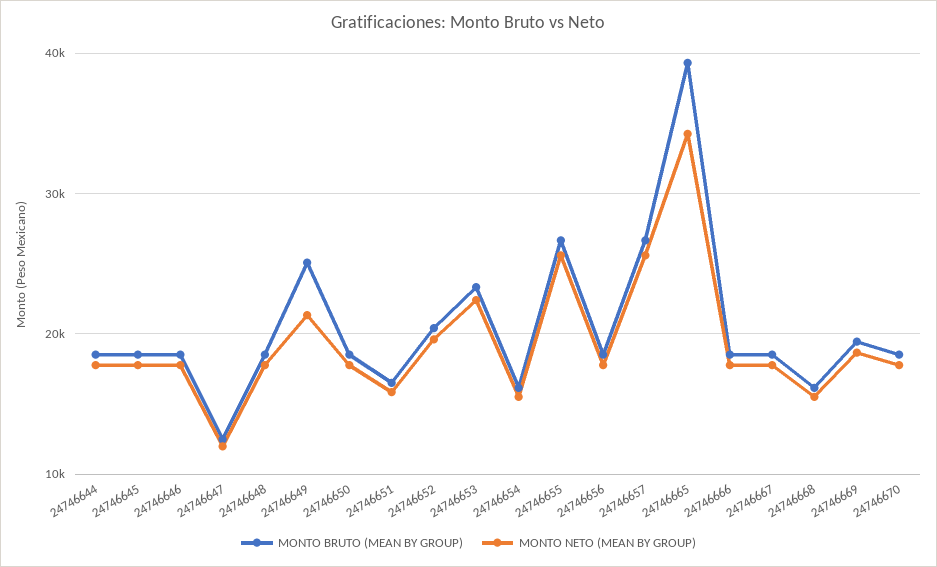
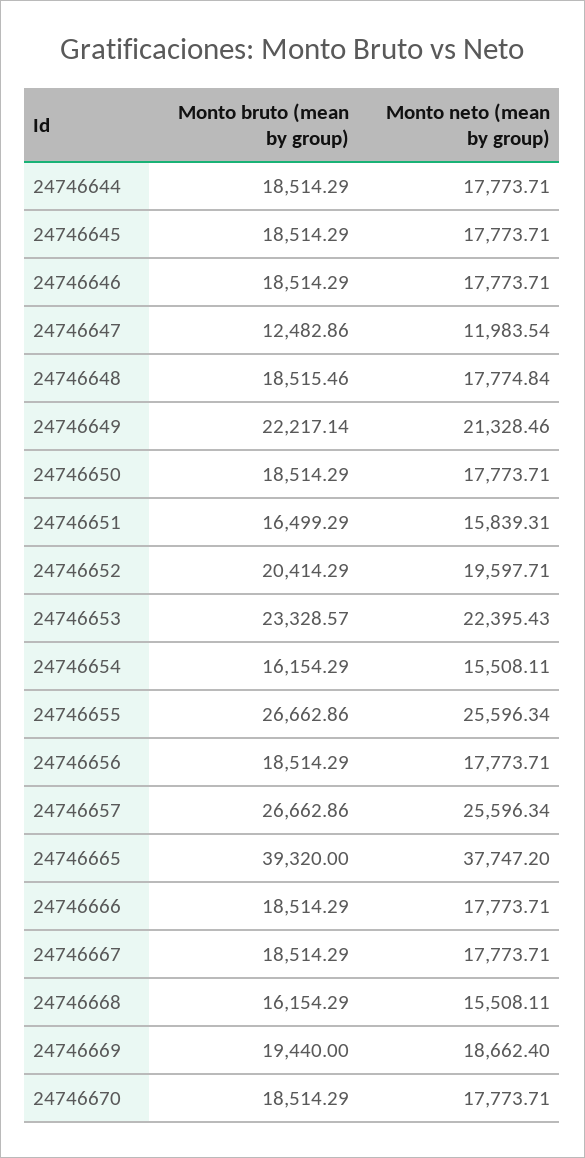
  {
    "MONTO BRUTO (MEAN BY GROUP)": {
      "24746644": 18514.29,
      "24746645": 18514.29,
      "24746646": 18514.29,
      "24746647": 12482.86,
      "24746648": 18515.46,
-     "24746649": 25000,
+     "24746649": 22217.14,
      "24746650": 18514.29,
      "24746651": 16499.29,
      "24746652": 20414.29,
      "24746653": 23328.57,
      "24746654": 16154.29,
      "24746655": 26662.86,
      "24746656": 18514.29,
      "24746657": 26662.86,
      "24746665": 39320,
      "24746666": 18514.29,
      "24746667": 18514.29,
      "24746668": 16154.29,
      "24746669": 19440,
      "24746670": 18514.29
    },
    "MONTO NETO (MEAN BY GROUP)": {
      "24746644": 17773.71,
      "24746645": 17773.71,
      "24746646": 17773.71,
      "24746647": 11983.54,
      "24746648": 17774.84,
      "24746649": 21328.46,
      "24746650": 17773.71,
      "24746651": 15839.31,
      "24746652": 19597.71,
      "24746653": 22395.43,
      "24746654": 15508.11,
      "24746655": 25596.34,
      "24746656": 17773.71,
      "24746657": 25596.34,
-     "24746665": 34000,
+     "24746665": 37747.2,
      "24746666": 17773.71,
      "24746667": 17773.71,
      "24746668": 15508.11,
      "24746669": 18662.4,
      "24746670": 17773.71
    }
  }

